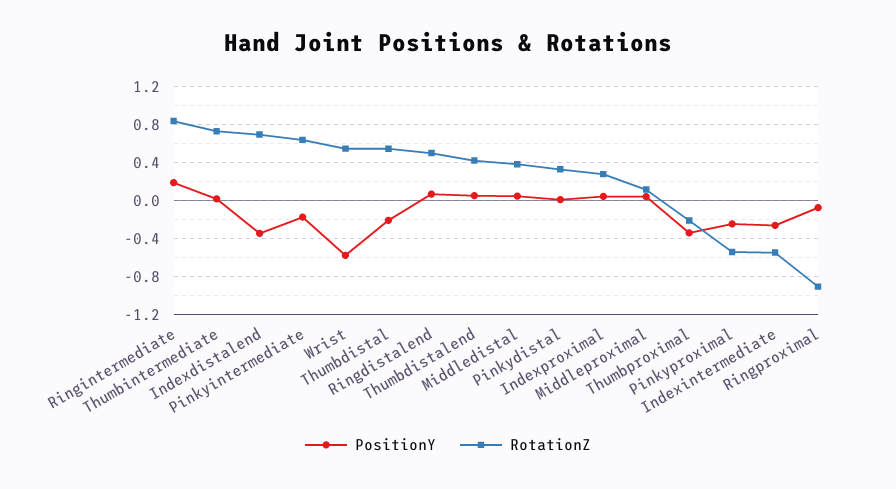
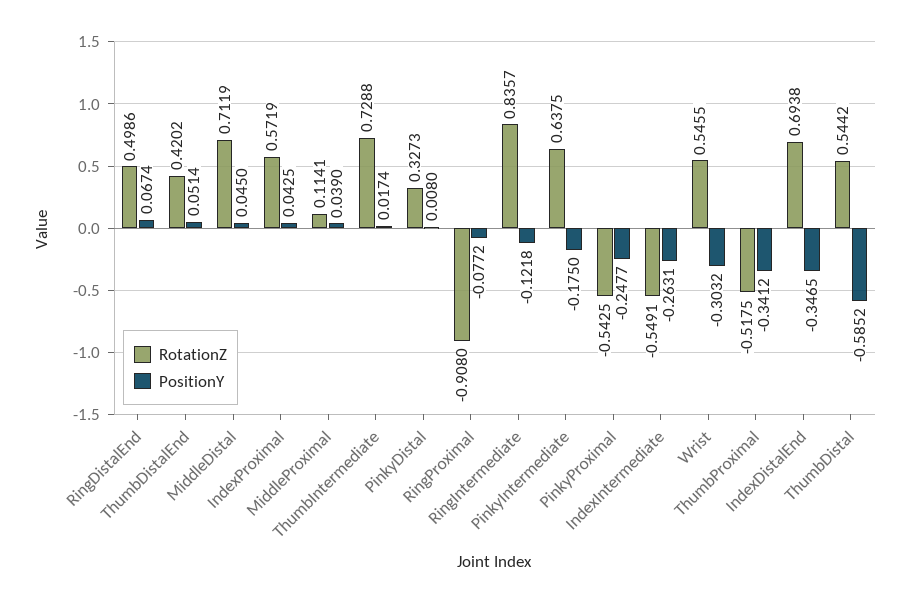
  {
    "PositionY": {
-     "Ringintermediate": 0.2,
+     "Ringintermediate": -0.1218,
      "Thumbintermediate": 0.0174,
      "Indexdistalend": -0.3465,
      "Pinkyintermediate": -0.175,
-     "Wrist": -0.6,
+     "Wrist": -0.3032,
-     "Thumbdistal": -0.2,
+     "Thumbdistal": -0.5852,
      "Ringdistalend": 0.0674,
      "Thumbdistalend": 0.0514,
      "Middledistal": 0.045,
      "Pinkydistal": 0.008,
      "Indexproximal": 0.0425,
      "Middleproximal": 0.039,
      "Thumbproximal": -0.3412,
      "Pinkyproximal": -0.2477,
      "Indexintermediate": -0.2631,
      "Ringproximal": -0.0772
    },
    "RotationZ": {
      "Ringintermediate": 0.8357,
      "Thumbintermediate": 0.7288,
      "Indexdistalend": 0.6938,
      "Pinkyintermediate": 0.6375,
      "Wrist": 0.5455,
      "Thumbdistal": 0.5442,
      "Ringdistalend": 0.4986,
      "Thumbdistalend": 0.4202,
-     "Middledistal": 0.4,
+     "Middledistal": 0.7119,
      "Pinkydistal": 0.3273,
-     "Indexproximal": 0.3,
+     "Indexproximal": 0.5719,
      "Middleproximal": 0.1141,
-     "Thumbproximal": -0.2,
+     "Thumbproximal": -0.5175,
      "Pinkyproximal": -0.5425,
      "Indexintermediate": -0.5491,
      "Ringproximal": -0.908
    }
  }

